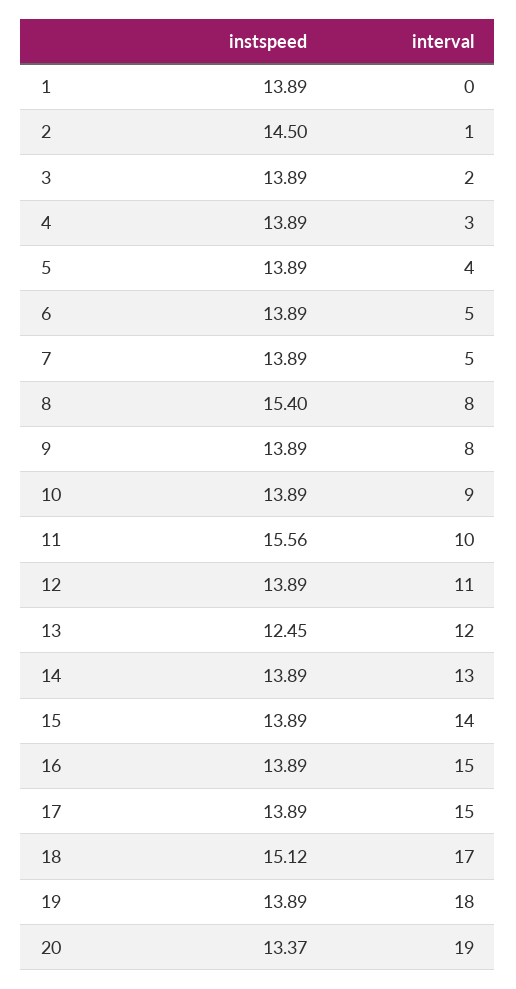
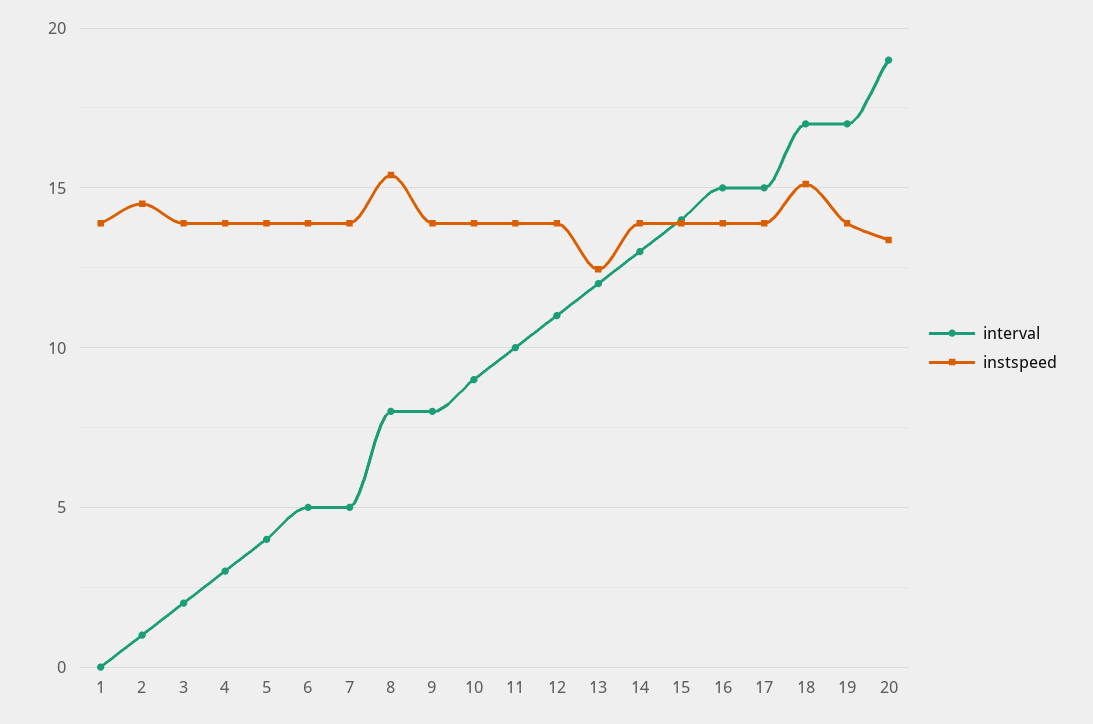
  {
    "instspeed": {
      "1": 13.89,
      "2": 14.5,
      "3": 13.89,
      "4": 13.89,
      "5": 13.89,
      "6": 13.89,
      "7": 13.89,
      "8": 15.4,
      "9": 13.89,
      "10": 13.89,
-     "11": 15.56,
+     "11": 14,
      "12": 13.89,
      "13": 12.45,
      "14": 13.89,
      "15": 13.89,
      "16": 13.89,
      "17": 13.89,
      "18": 15.12,
      "19": 13.89,
      "20": 13.37
    },
    "interval": {
      "1": 0,
      "2": 1,
      "3": 2,
      "4": 3,
      "5": 4,
      "6": 5,
      "7": 5,
      "8": 8,
      "9": 8,
      "10": 9,
      "11": 10,
      "12": 11,
      "13": 12,
      "14": 13,
      "15": 14,
      "16": 15,
      "17": 15,
      "18": 17,
-     "19": 18,
+     "19": 17,
      "20": 19
    }
  }

